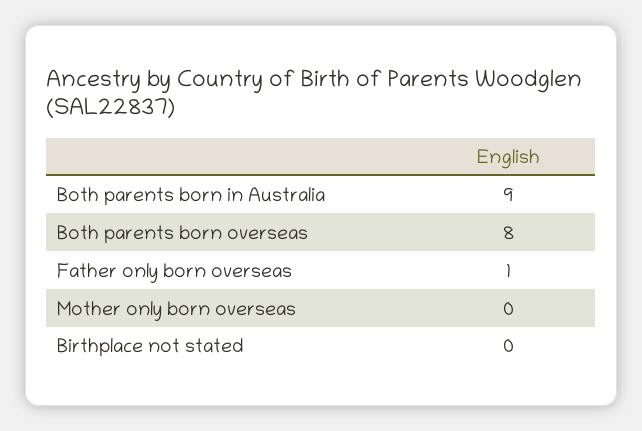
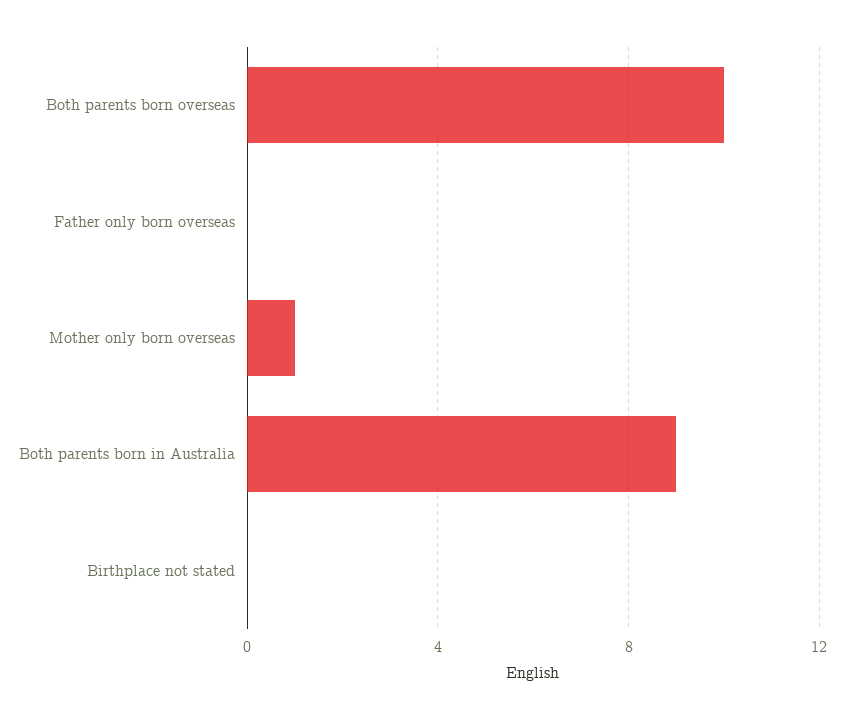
  {
    "Both parents born in Australia": 9,
-   "Both parents born overseas": 8,
+   "Both parents born overseas": 10,
-   "Father only born overseas": 1,
+   "Father only born overseas": 0,
-   "Mother only born overseas": 0,
+   "Mother only born overseas": 1,
    "Birthplace not stated": 0
  }

